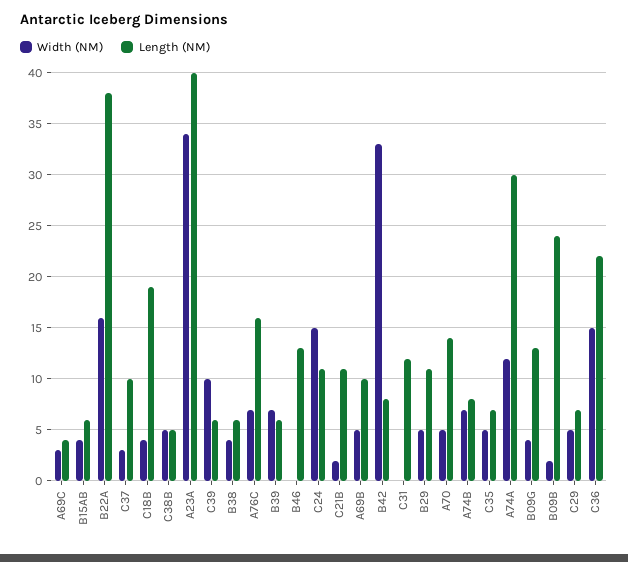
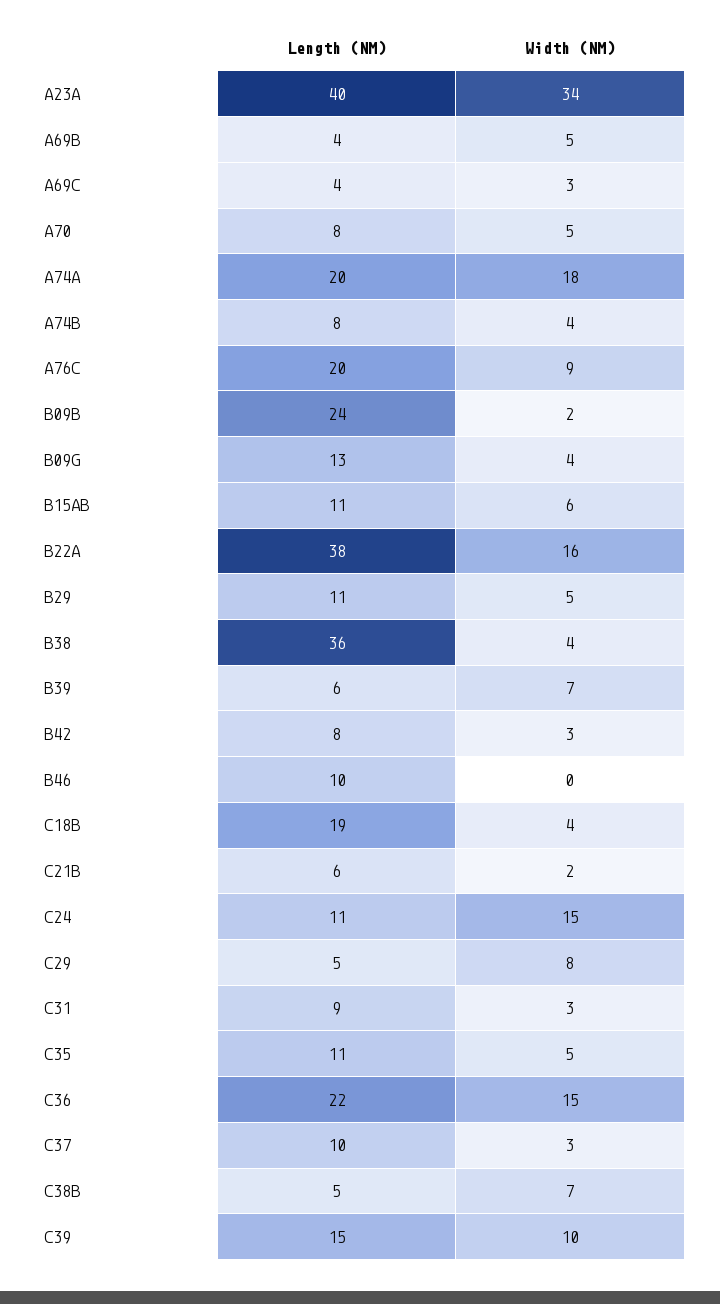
  {
    "Width (NM)": {
      "A69C": 3,
-     "B15AB": 4,
+     "B15AB": 6,
      "B22A": 16,
      "C37": 3,
      "C18B": 4,
-     "C38B": 5,
+     "C38B": 7,
      "A23A": 34,
      "C39": 10,
      "B38": 4,
-     "A76C": 7,
+     "A76C": 9,
      "B39": 7,
      "B46": 0,
      "C24": 15,
      "C21B": 2,
      "A69B": 5,
-     "B42": 33,
+     "B42": 3,
-     "C31": 0,
+     "C31": 3,
      "B29": 5,
      "A70": 5,
-     "A74B": 7,
+     "A74B": 4,
      "C35": 5,
-     "A74A": 12,
+     "A74A": 18,
      "B09G": 4,
      "B09B": 2,
-     "C29": 5,
+     "C29": 8,
      "C36": 15
    },
    "Length (NM)": {
      "A69C": 4,
-     "B15AB": 6,
+     "B15AB": 11,
      "B22A": 38,
      "C37": 10,
      "C18B": 19,
      "C38B": 5,
      "A23A": 40,
-     "C39": 6,
+     "C39": 15,
-     "B38": 6,
+     "B38": 36,
-     "A76C": 16,
+     "A76C": 20,
      "B39": 6,
-     "B46": 13,
+     "B46": 10,
      "C24": 11,
-     "C21B": 11,
+     "C21B": 6,
-     "A69B": 10,
+     "A69B": 4,
      "B42": 8,
-     "C31": 12,
+     "C31": 9,
      "B29": 11,
-     "A70": 14,
+     "A70": 8,
      "A74B": 8,
-     "C35": 7,
+     "C35": 11,
-     "A74A": 30,
+     "A74A": 20,
      "B09G": 13,
      "B09B": 24,
-     "C29": 7,
+     "C29": 5,
      "C36": 22
    }
  }

